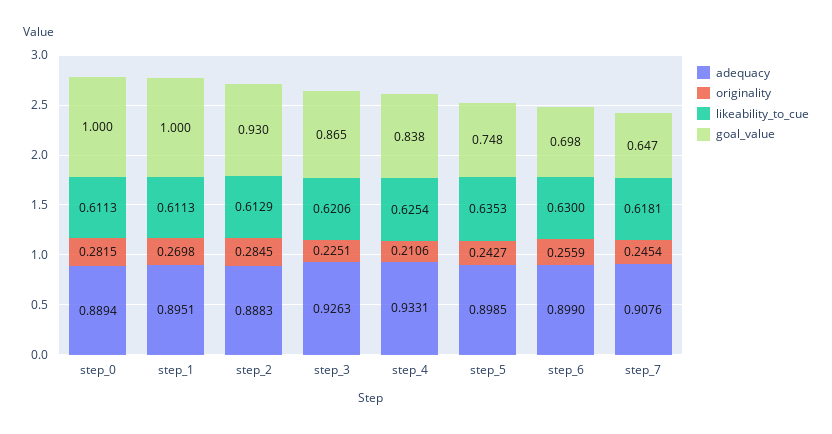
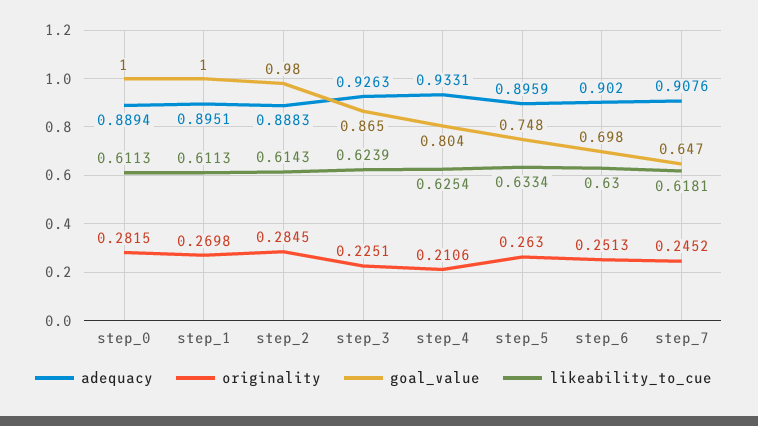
  {
    "adequacy": {
      "step_0": 0.8894,
      "step_1": 0.8951,
      "step_2": 0.8883,
      "step_3": 0.9263,
      "step_4": 0.9331,
-     "step_5": 0.8985,
+     "step_5": 0.8959,
-     "step_6": 0.899,
+     "step_6": 0.902,
      "step_7": 0.9076
    },
    "originality": {
      "step_0": 0.2815,
      "step_1": 0.2698,
      "step_2": 0.2845,
      "step_3": 0.2251,
      "step_4": 0.2106,
-     "step_5": 0.2427,
+     "step_5": 0.263,
-     "step_6": 0.2559,
+     "step_6": 0.2513,
-     "step_7": 0.2454
+     "step_7": 0.2452
    },
    "likeability_to_cue": {
      "step_0": 0.6113,
      "step_1": 0.6113,
-     "step_2": 0.6129,
+     "step_2": 0.6143,
-     "step_3": 0.6206,
+     "step_3": 0.6239,
      "step_4": 0.6254,
-     "step_5": 0.6353,
+     "step_5": 0.6334,
      "step_6": 0.63,
      "step_7": 0.6181
    },
    "goal_value": {
      "step_0": 1,
      "step_1": 1,
-     "step_2": 0.93,
+     "step_2": 0.98,
      "step_3": 0.865,
-     "step_4": 0.838,
+     "step_4": 0.804,
      "step_5": 0.748,
      "step_6": 0.698,
      "step_7": 0.647
    }
  }

